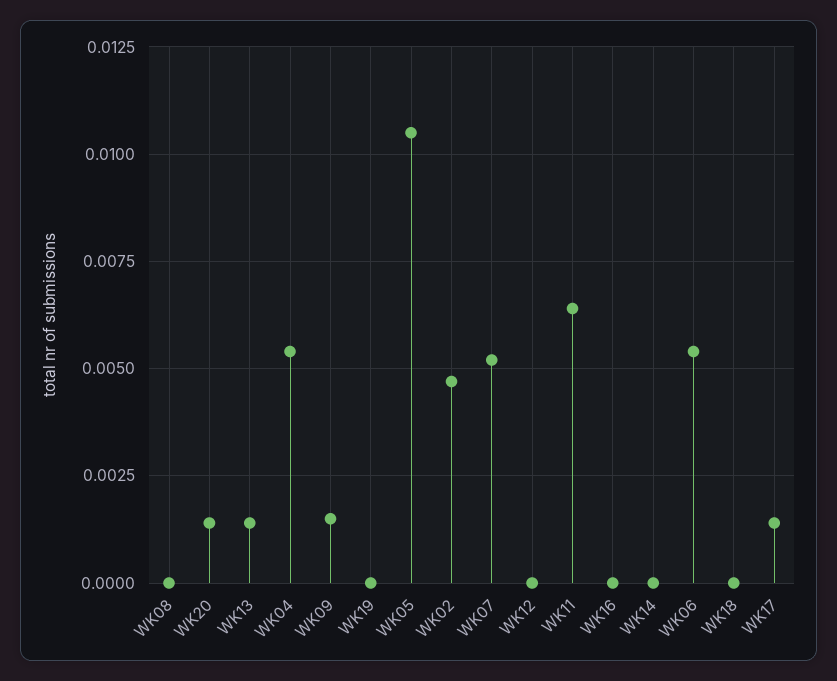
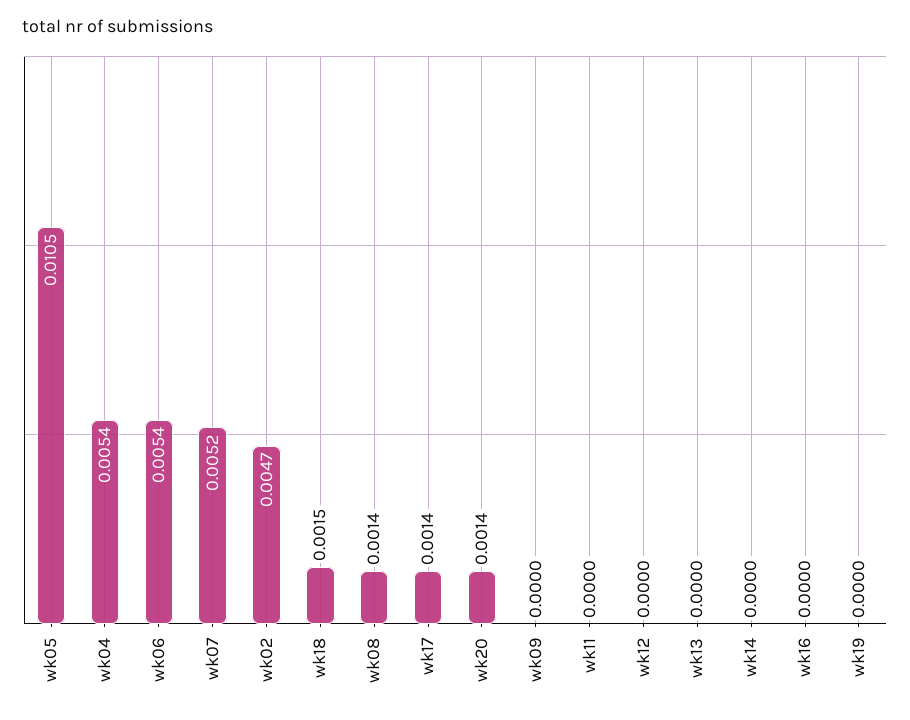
  {
-   "WK08": 0,
+   "WK08": 0.0014,
    "WK20": 0.0014,
-   "WK13": 0.0015,
+   "WK13": 0,
    "WK04": 0.0054,
-   "WK09": 0.0015,
+   "WK09": 0,
    "WK19": 0,
    "WK05": 0.0105,
    "WK02": 0.0047,
    "WK07": 0.0052,
    "WK12": 0,
-   "WK11": 0.0065,
+   "WK11": 0,
    "WK16": 0,
    "WK14": 0,
    "WK06": 0.0054,
-   "WK18": 0,
+   "WK18": 0.0015,
    "WK17": 0.0014
  }

